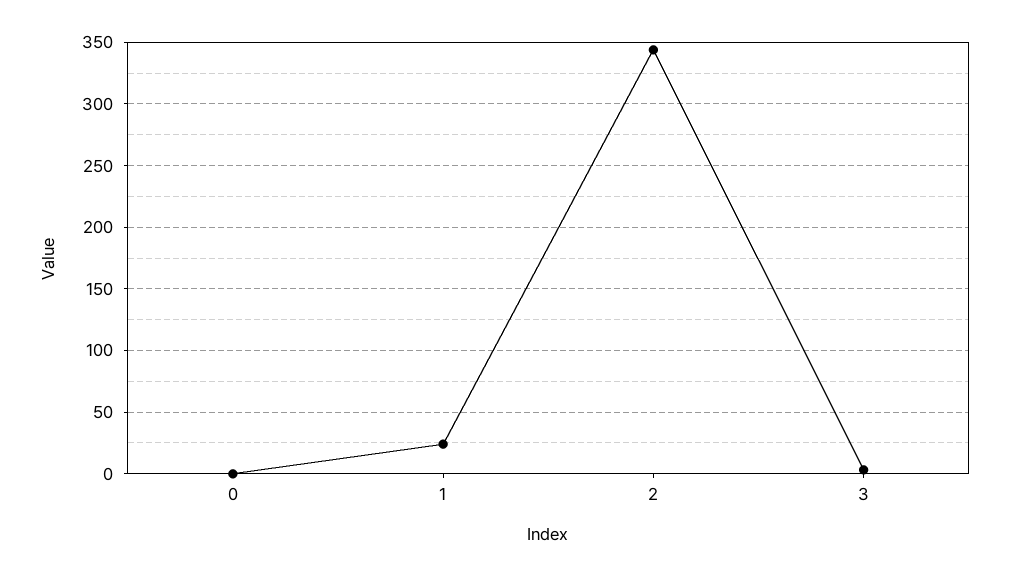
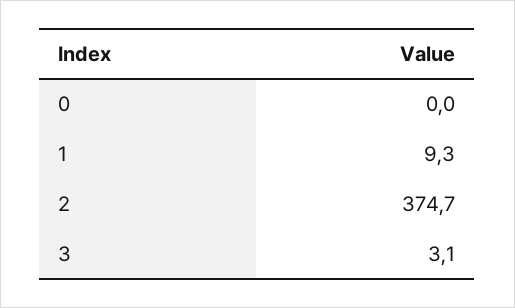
  {
    "0": 0,
-   "1": 25,
+   "1": 9.3,
-   "2": 345,
+   "2": 374.7,
    "3": 3.1
  }

